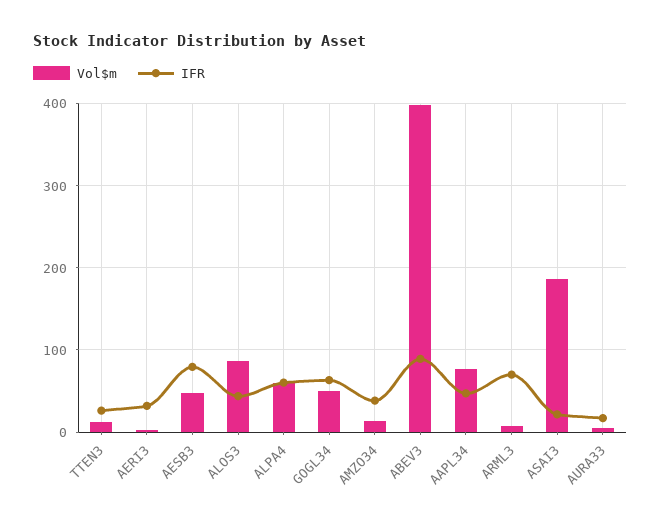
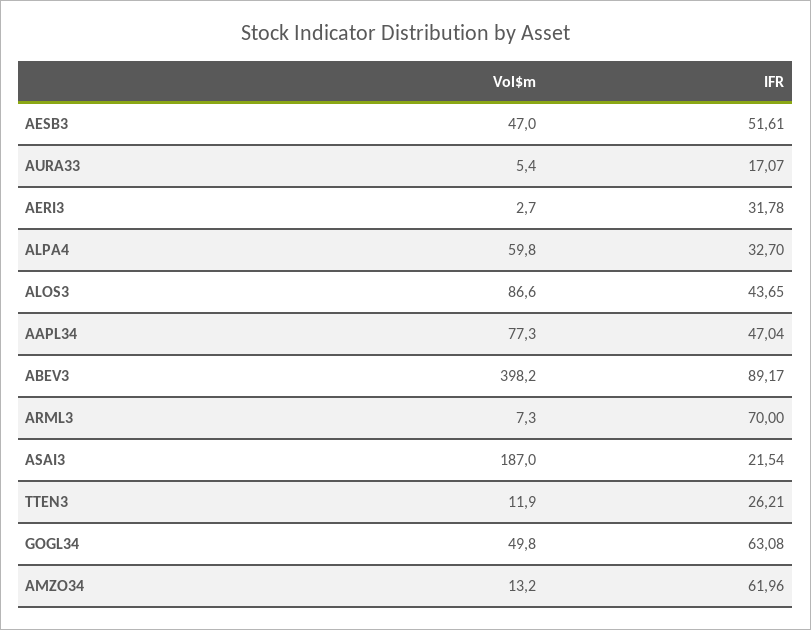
  {
    "Vol$m": {
      "TTEN3": 11.9,
      "AERI3": 2.7,
      "AESB3": 47,
      "ALOS3": 86.6,
      "ALPA4": 59.8,
      "GOGL34": 49.8,
      "AMZO34": 13.2,
      "ABEV3": 398.2,
      "AAPL34": 77.3,
      "ARML3": 7.3,
      "ASAI3": 187,
      "AURA33": 5.4
    },
    "IFR": {
      "TTEN3": 26.21,
      "AERI3": 31.78,
-     "AESB3": 80,
+     "AESB3": 51.61,
      "ALOS3": 43.65,
-     "ALPA4": 60,
+     "ALPA4": 32.7,
      "GOGL34": 63.08,
-     "AMZO34": 40,
+     "AMZO34": 61.96,
      "ABEV3": 89.17,
      "AAPL34": 47.04,
      "ARML3": 70,
      "ASAI3": 21.54,
      "AURA33": 17.07
    }
  }

